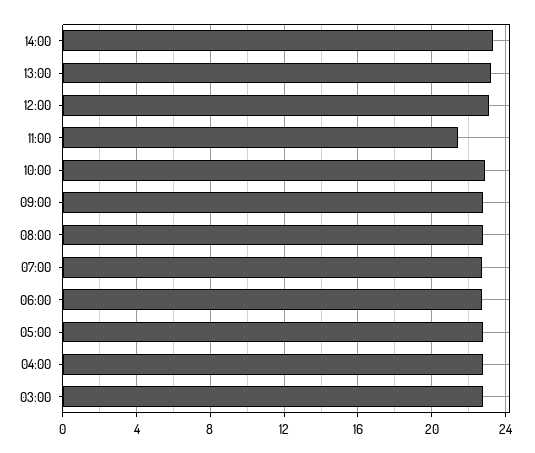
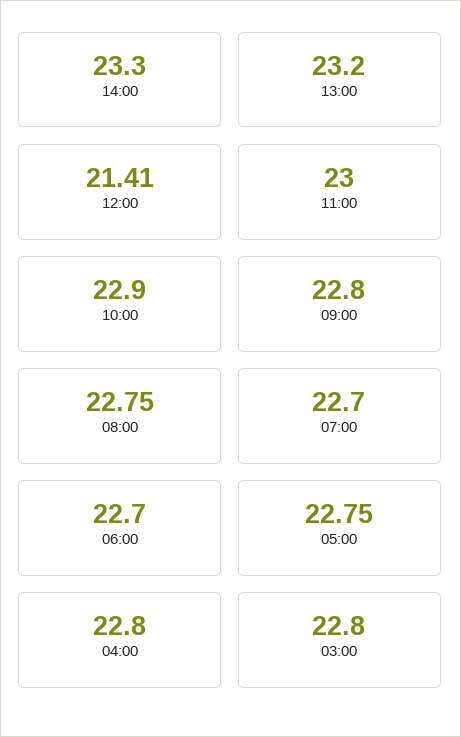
  {
    "14:00": 23.3,
    "13:00": 23.2,
-   "12:00": 23,
+   "12:00": 21.41,
-   "11:00": 21.5,
+   "11:00": 23,
    "10:00": 22.9,
    "09:00": 22.8,
    "08:00": 22.75,
    "07:00": 22.7,
    "06:00": 22.7,
    "05:00": 22.75,
    "04:00": 22.8,
    "03:00": 22.8
  }

